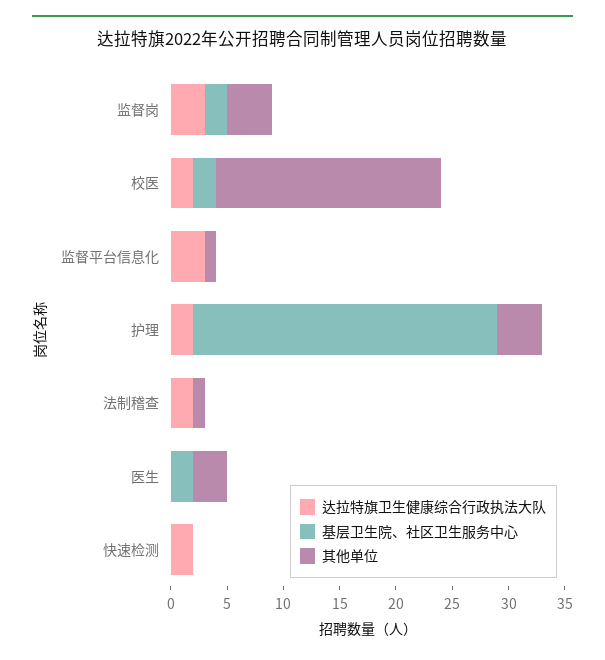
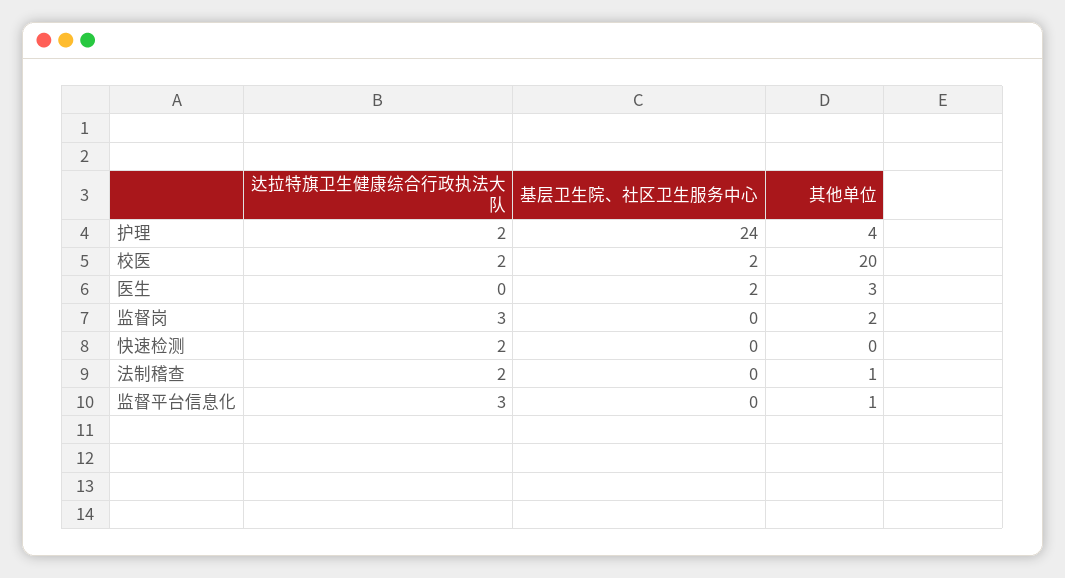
  {
    "达拉特旗卫生健康综合行政执法大队": {
      "监督岗": 3,
      "校医": 2,
      "监督平台信息化": 3,
      "护理": 2,
      "法制稽查": 2,
      "医生": 0,
      "快速检测": 2
    },
    "基层卫生院、社区卫生服务中心": {
-     "监督岗": 2,
+     "监督岗": 0,
      "校医": 2,
      "监督平台信息化": 0,
-     "护理": 27,
+     "护理": 24,
      "法制稽查": 0,
      "医生": 2,
      "快速检测": 0
    },
    "其他单位": {
-     "监督岗": 4,
+     "监督岗": 2,
      "校医": 20,
      "监督平台信息化": 1,
      "护理": 4,
      "法制稽查": 1,
      "医生": 3,
      "快速检测": 0
    }
  }

